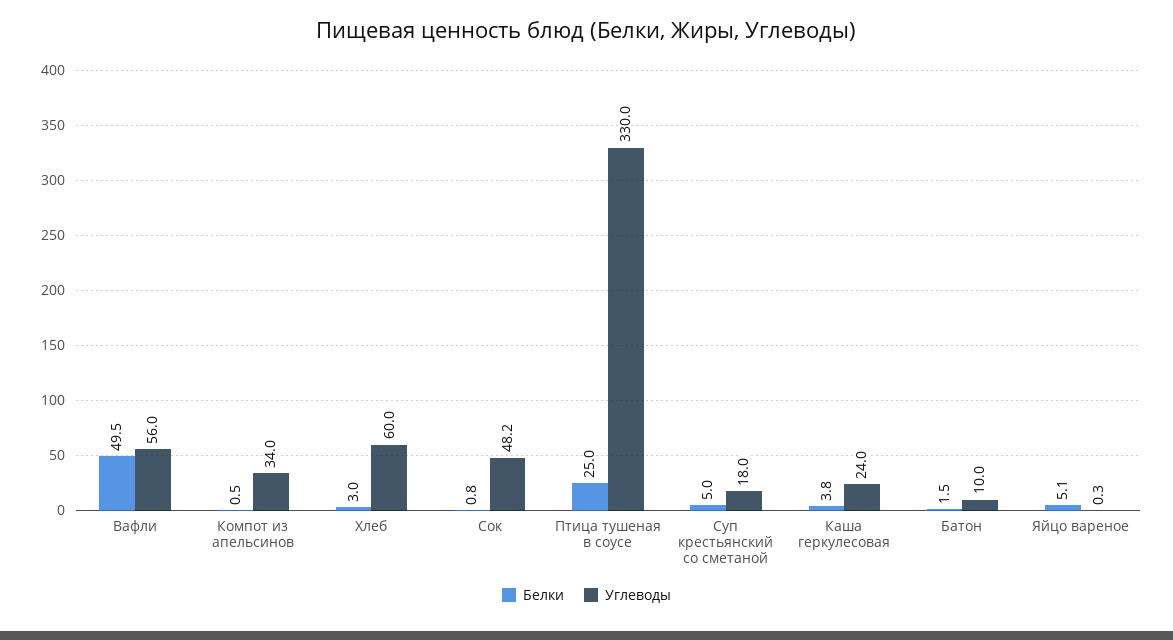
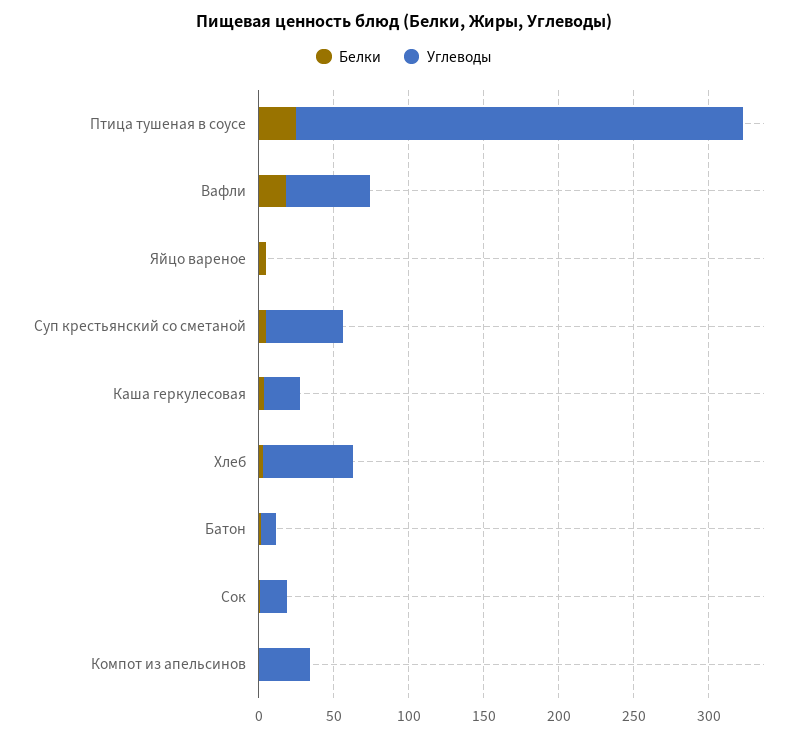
  {
    "Белки": {
-     "Вафли": 49.5,
+     "Вафли": 20,
      "Компот из апельсинов": 0.5,
      "Хлеб": 3,
      "Сок": 0.8,
      "Птица тушеная в соусе": 25,
      "Суп крестьянский со сметаной": 5,
      "Каша геркулесовая": 3.8,
      "Батон": 1.5,
      "Яйцо вареное": 5.1
    },
    "Углеводы": {
      "Вафли": 56,
      "Компот из апельсинов": 34,
      "Хлеб": 60,
-     "Сок": 48.2,
+     "Сок": 20,
-     "Птица тушеная в соусе": 330,
+     "Птица тушеная в соусе": 300,
-     "Суп крестьянский со сметаной": 18,
+     "Суп крестьянский со сметаной": 50,
      "Каша геркулесовая": 24,
      "Батон": 10,
      "Яйцо вареное": 0.3
    }
  }

